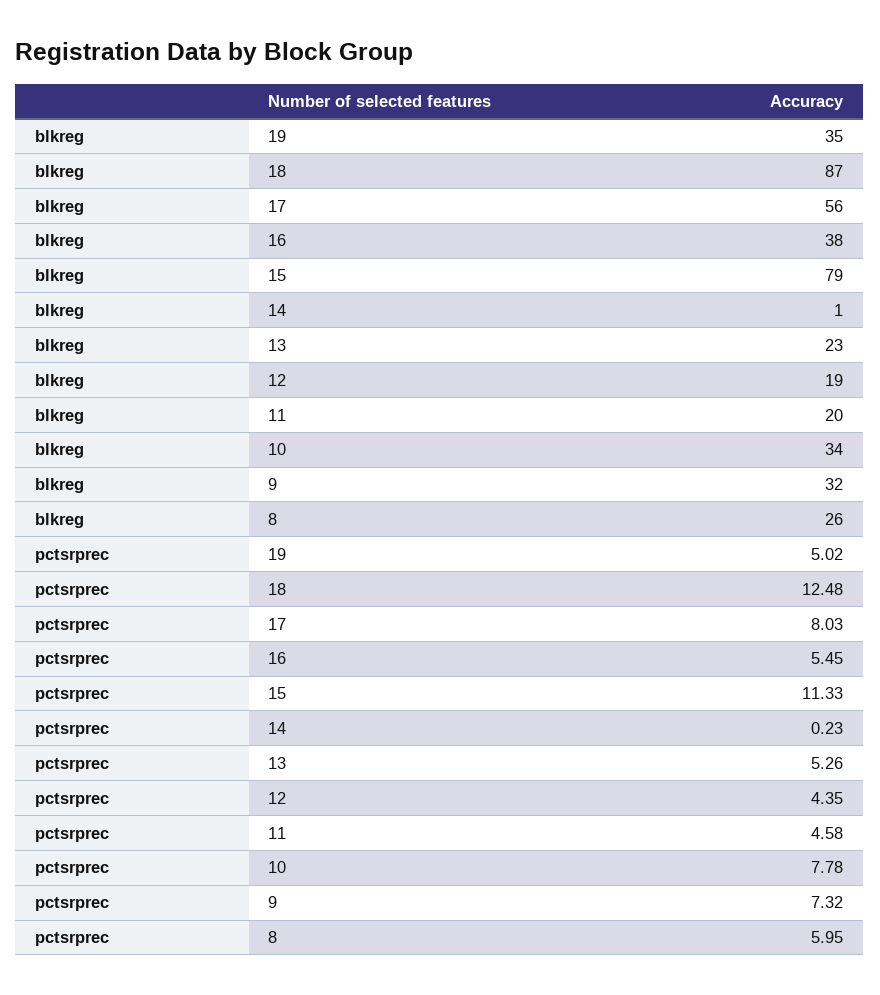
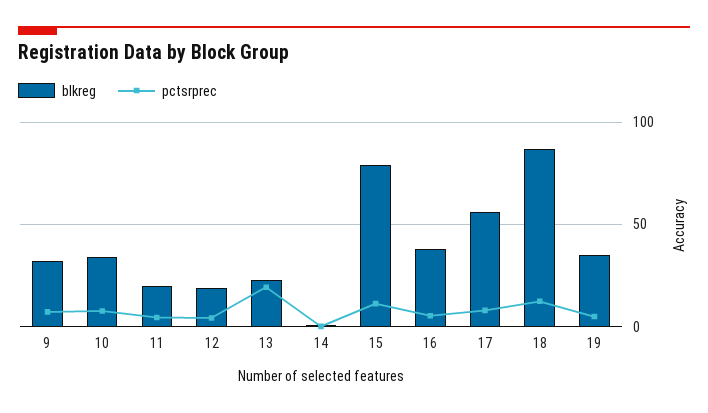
  {
    "blkreg": {
      "19": 35,
      "18": 87,
      "17": 56,
      "16": 38,
      "15": 79,
      "14": 1,
      "13": 23,
      "12": 19,
      "11": 20,
      "10": 34,
-     "9": 32,
+     "9": 32
-     "8": 26
    },
    "pctsrprec": {
      "19": 5.02,
      "18": 12.48,
      "17": 8.03,
      "16": 5.45,
      "15": 11.33,
      "14": 0.23,
-     "13": 5.26,
+     "13": 20,
      "12": 4.35,
      "11": 4.58,
      "10": 7.78,
-     "9": 7.32,
+     "9": 7.32
-     "8": 5.95
    }
  }

